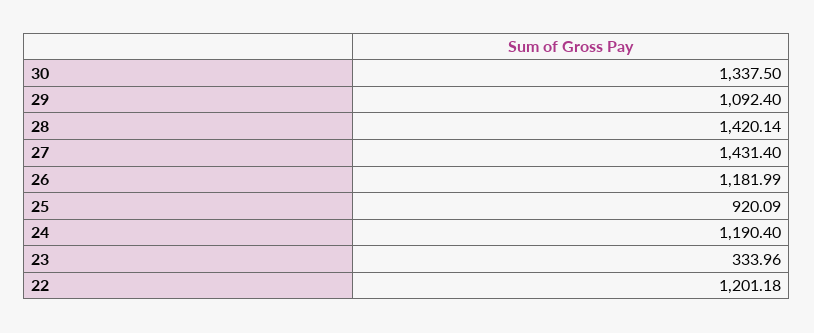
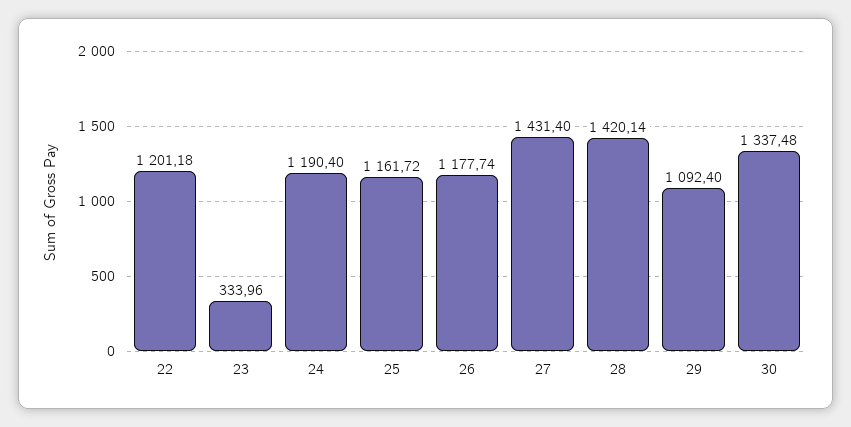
  {
-   "30": 1337.5,
+   "30": 1337.48,
    "29": 1092.4,
    "28": 1420.14,
    "27": 1431.4,
-   "26": 1181.99,
+   "26": 1177.74,
-   "25": 920.09,
+   "25": 1161.72,
    "24": 1190.4,
    "23": 333.96,
    "22": 1201.18
  }

